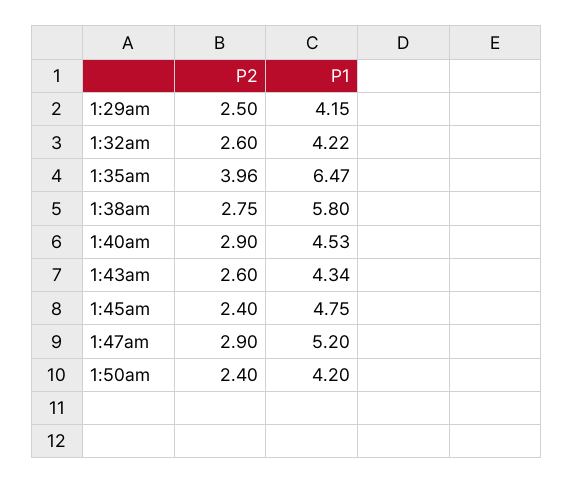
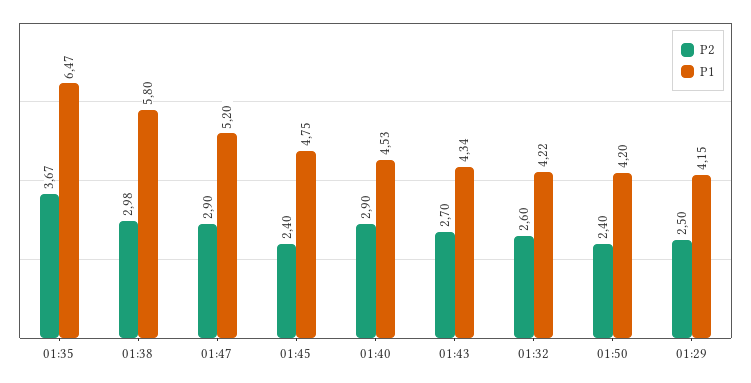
  {
    "P2": {
      "1:29am": 2.5,
      "1:32am": 2.6,
-     "1:35am": 3.96,
+     "1:35am": 3.67,
-     "1:38am": 2.75,
+     "1:38am": 2.98,
      "1:40am": 2.9,
-     "1:43am": 2.6,
+     "1:43am": 2.7,
      "1:45am": 2.4,
      "1:47am": 2.9,
      "1:50am": 2.4
    },
    "P1": {
      "1:29am": 4.15,
      "1:32am": 4.22,
      "1:35am": 6.47,
      "1:38am": 5.8,
      "1:40am": 4.53,
      "1:43am": 4.34,
      "1:45am": 4.75,
      "1:47am": 5.2,
      "1:50am": 4.2
    }
  }

